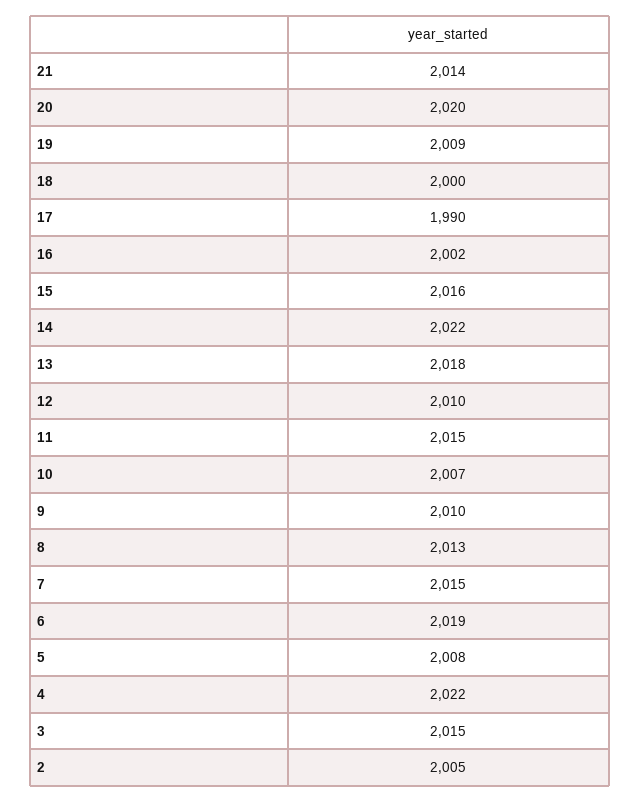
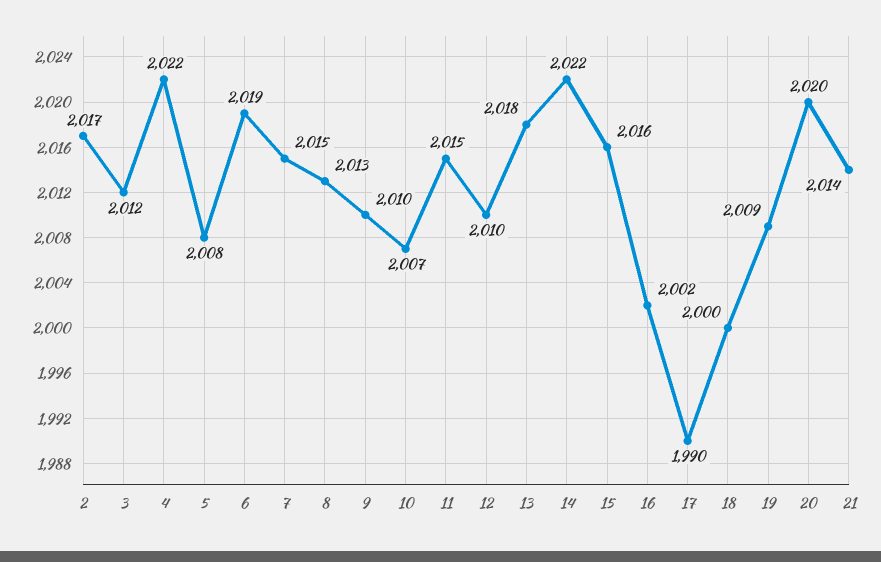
  {
    "21": 2014,
    "20": 2020,
    "19": 2009,
    "18": 2000,
    "17": 1990,
    "16": 2002,
    "15": 2016,
    "14": 2022,
    "13": 2018,
    "12": 2010,
    "11": 2015,
    "10": 2007,
    "9": 2010,
    "8": 2013,
    "7": 2015,
    "6": 2019,
    "5": 2008,
    "4": 2022,
-   "3": 2015,
+   "3": 2012,
-   "2": 2005
+   "2": 2017
  }

